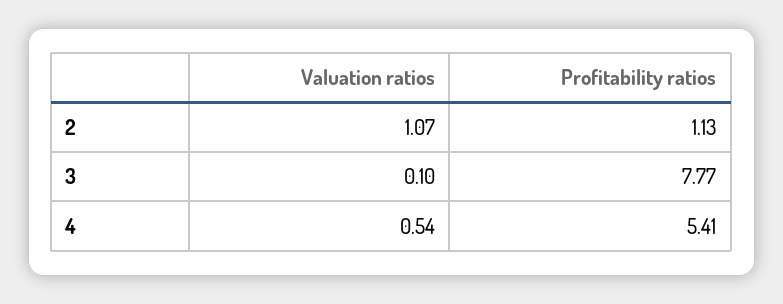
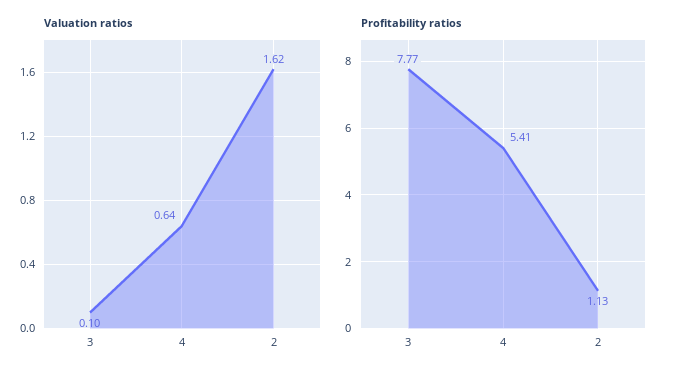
  {
    "Valuation ratios": {
-     "2": 1.07,
+     "2": 1.62,
      "3": 0.1,
-     "4": 0.54
+     "4": 0.64
    },
    "Profitability ratios": {
      "2": 1.13,
      "3": 7.77,
      "4": 5.41
    }
  }

